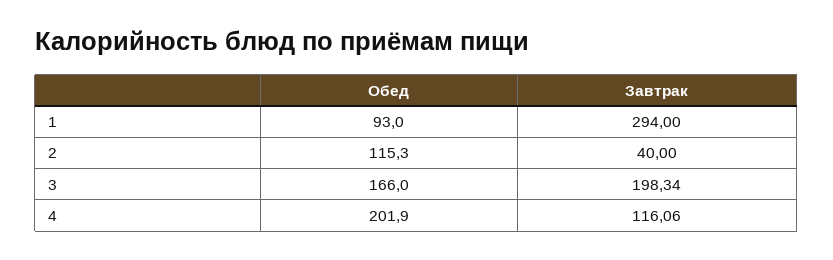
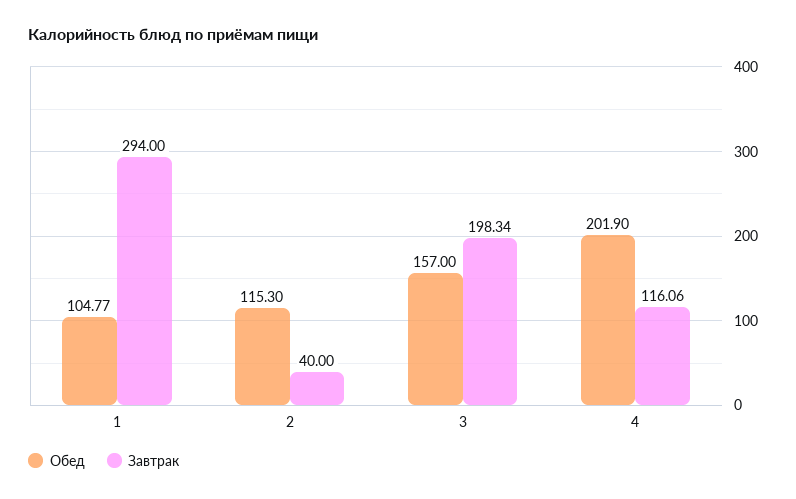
  {
    "Обед": {
-     "1": 93,
+     "1": 104.77,
      "2": 115.3,
-     "3": 166,
+     "3": 157,
      "4": 201.9
    },
    "Завтрак": {
      "1": 294,
      "2": 40,
      "3": 198.34,
      "4": 116.06
    }
  }

